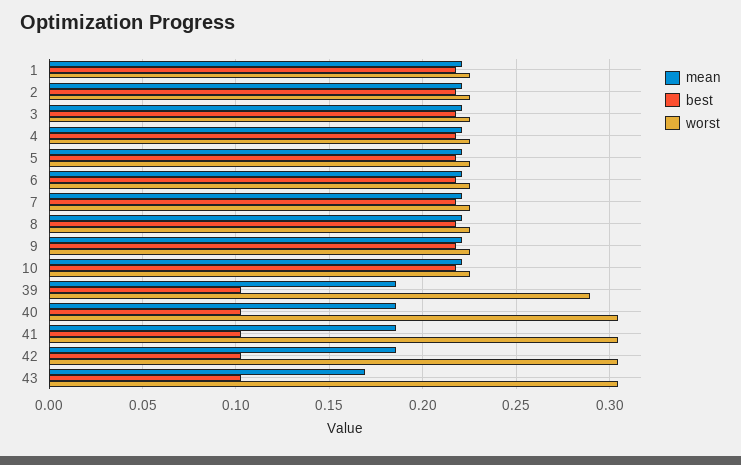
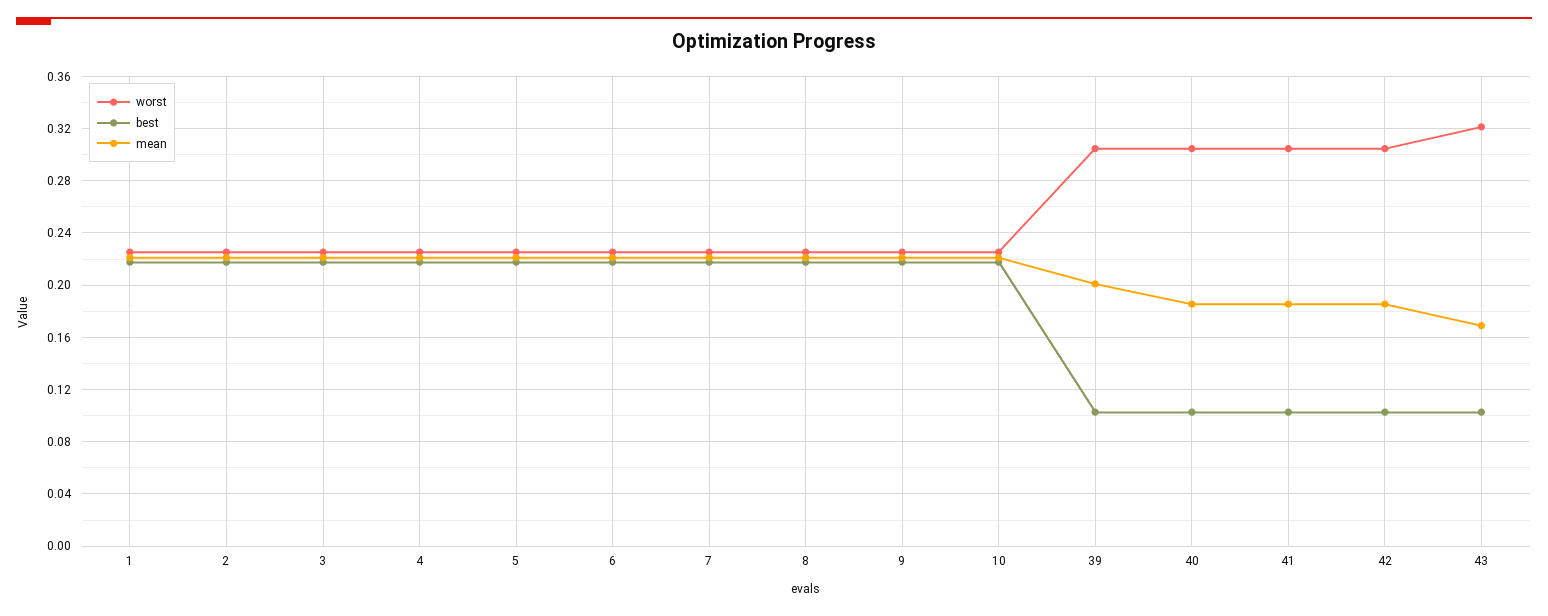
  {
    "mean": {
      "1": 0.22,
      "2": 0.22,
      "3": 0.22,
      "4": 0.22,
      "5": 0.22,
      "6": 0.22,
      "7": 0.22,
      "8": 0.22,
      "9": 0.22,
      "10": 0.22,
-     "39": 0.185,
+     "39": 0.2,
      "40": 0.185,
      "41": 0.185,
      "42": 0.185,
      "43": 0.17
    },
    "best": {
      "1": 0.22,
      "2": 0.22,
      "3": 0.22,
      "4": 0.22,
      "5": 0.22,
      "6": 0.22,
      "7": 0.22,
      "8": 0.22,
      "9": 0.22,
      "10": 0.22,
      "39": 0.105,
      "40": 0.105,
      "41": 0.105,
      "42": 0.105,
      "43": 0.105
    },
    "worst": {
      "1": 0.225,
      "2": 0.225,
      "3": 0.225,
      "4": 0.225,
      "5": 0.225,
      "6": 0.225,
      "7": 0.225,
      "8": 0.225,
      "9": 0.225,
      "10": 0.225,
-     "39": 0.29,
+     "39": 0.305,
      "40": 0.305,
      "41": 0.305,
      "42": 0.305,
-     "43": 0.305
+     "43": 0.32
    }
  }

